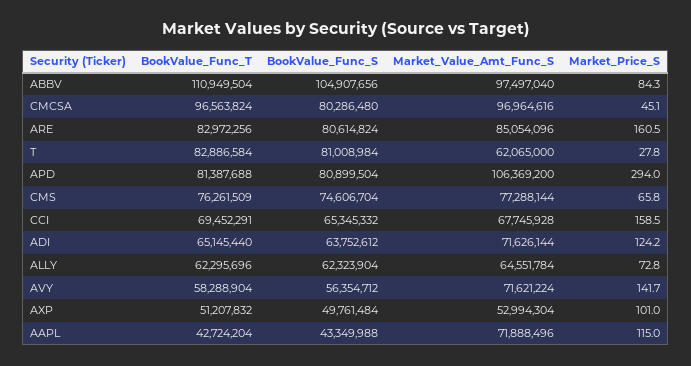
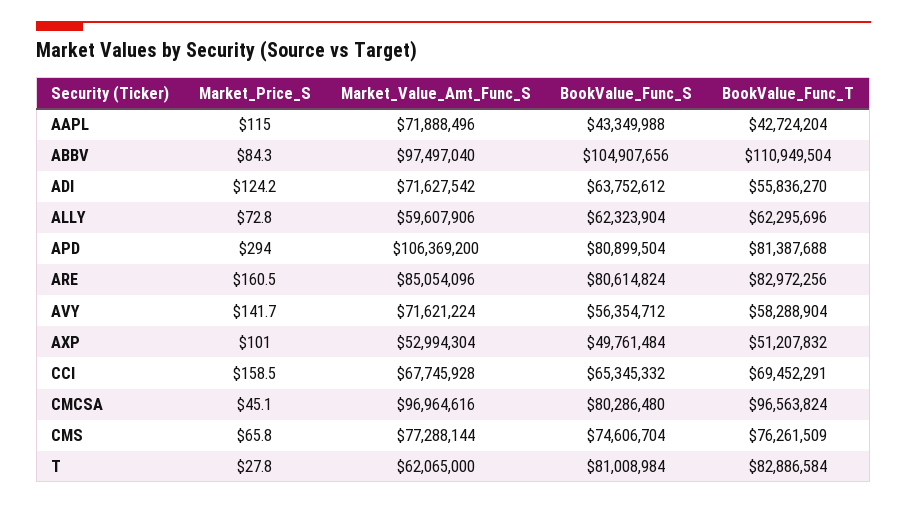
  {
    "BookValue_Func_T": {
      "ABBV": 110949504,
      "CMCSA": 96563824,
      "ARE": 82972256,
      "T": 82886584,
      "APD": 81387688,
      "CMS": 76261509,
      "CCI": 69452291,
-     "ADI": 65145440,
+     "ADI": 55836270,
      "ALLY": 62295696,
      "AVY": 58288904,
      "AXP": 51207832,
      "AAPL": 42724204
    },
    "BookValue_Func_S": {
      "ABBV": 104907656,
      "CMCSA": 80286480,
      "ARE": 80614824,
      "T": 81008984,
      "APD": 80899504,
      "CMS": 74606704,
      "CCI": 65345332,
      "ADI": 63752612,
      "ALLY": 62323904,
      "AVY": 56354712,
      "AXP": 49761484,
      "AAPL": 43349988
    },
    "Market_Value_Amt_Func_S": {
      "ABBV": 97497040,
      "CMCSA": 96964616,
      "ARE": 85054096,
      "T": 62065000,
      "APD": 106369200,
      "CMS": 77288144,
      "CCI": 67745928,
-     "ADI": 71626144,
+     "ADI": 71627542,
-     "ALLY": 64551784,
+     "ALLY": 59607906,
      "AVY": 71621224,
      "AXP": 52994304,
      "AAPL": 71888496
    },
    "Market_Price_S": {
      "ABBV": 84.3,
      "CMCSA": 45.1,
      "ARE": 160.5,
      "T": 27.8,
      "APD": 294,
      "CMS": 65.8,
      "CCI": 158.5,
      "ADI": 124.2,
      "ALLY": 72.8,
      "AVY": 141.7,
      "AXP": 101,
      "AAPL": 115
    }
  }

